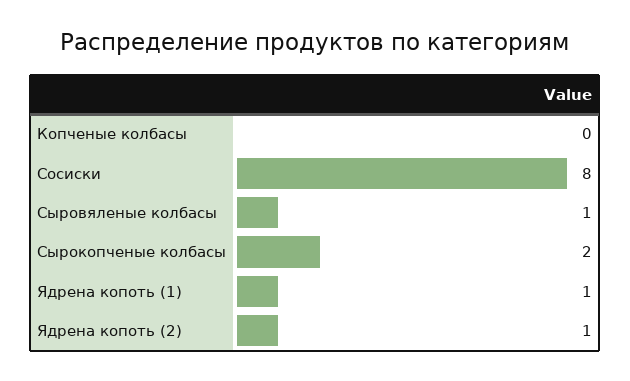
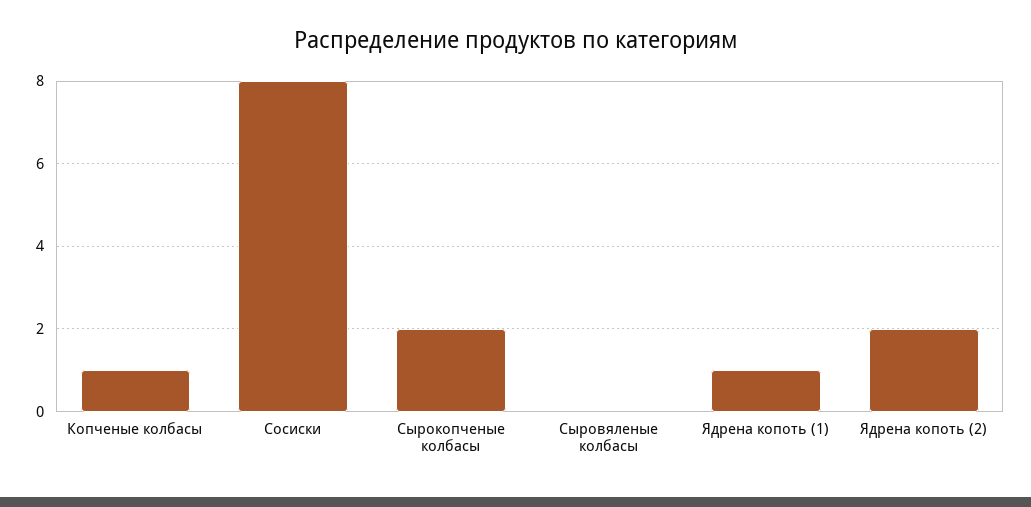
  {
-   "Копченые колбасы": 0,
+   "Копченые колбасы": 1,
    "Сосиски": 8,
-   "Сыровяленые колбасы": 1,
+   "Сыровяленые колбасы": 0,
    "Сырокопченые колбасы": 2,
    "Ядрена копоть (1)": 1,
-   "Ядрена копоть (2)": 1
+   "Ядрена копоть (2)": 2
  }

